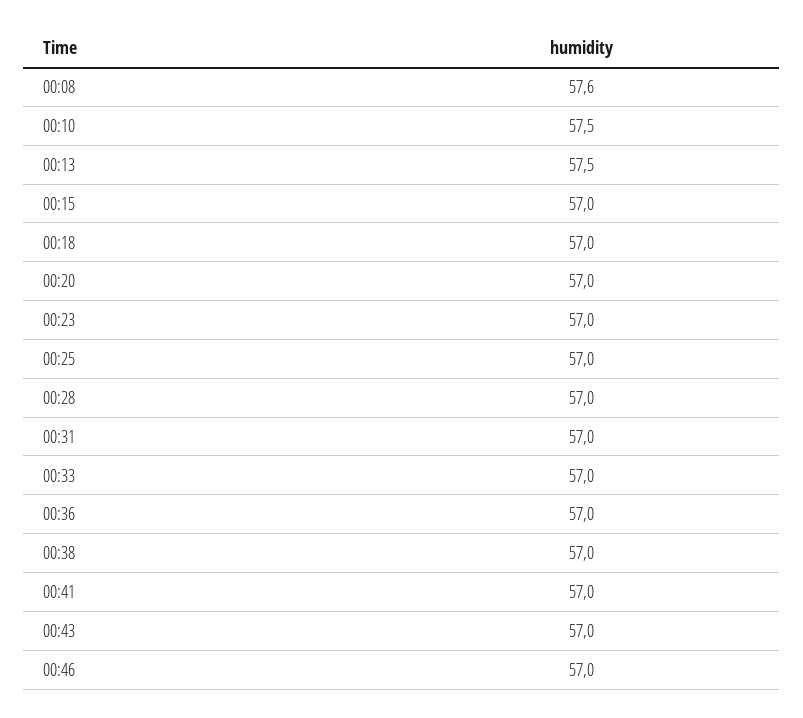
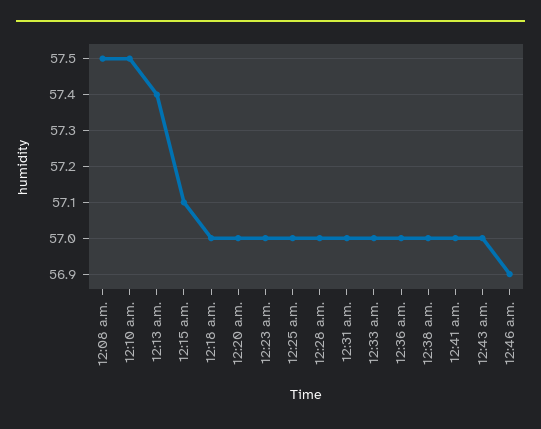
  {
-   "00:08": 57.6,
+   "00:08": 57.5,
    "00:10": 57.5,
-   "00:13": 57.5,
+   "00:13": 57.4,
-   "00:15": 57,
+   "00:15": 57.1,
    "00:18": 57,
    "00:20": 57,
    "00:23": 57,
    "00:25": 57,
    "00:28": 57,
    "00:31": 57,
    "00:33": 57,
    "00:36": 57,
    "00:38": 57,
    "00:41": 57,
    "00:43": 57,
-   "00:46": 57
+   "00:46": 56.9
  }

